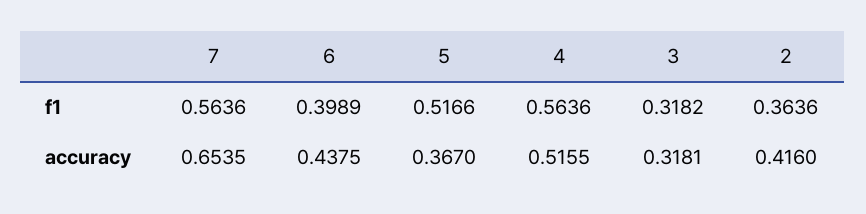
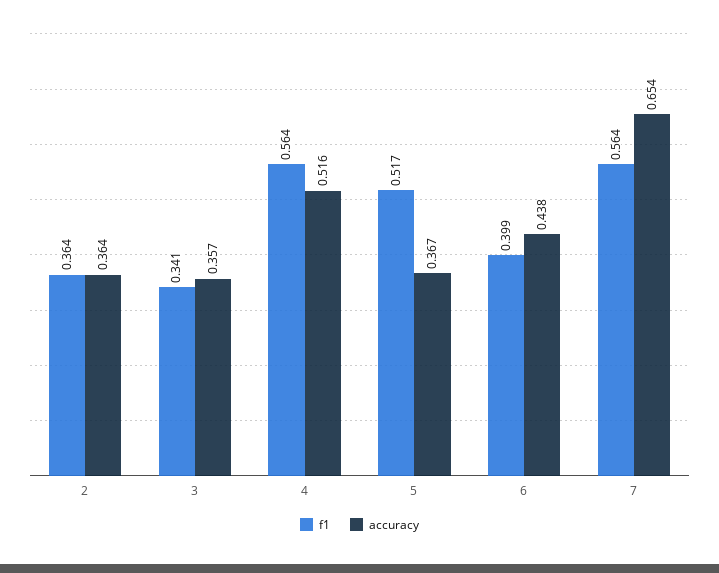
  {
    "f1": {
      "7": 0.5636,
      "6": 0.3989,
      "5": 0.5166,
      "4": 0.5636,
-     "3": 0.3182,
+     "3": 0.341,
      "2": 0.3636
    },
    "accuracy": {
      "7": 0.6535,
      "6": 0.4375,
      "5": 0.367,
      "4": 0.5155,
-     "3": 0.3181,
+     "3": 0.357,
-     "2": 0.416
+     "2": 0.364
    }
  }

